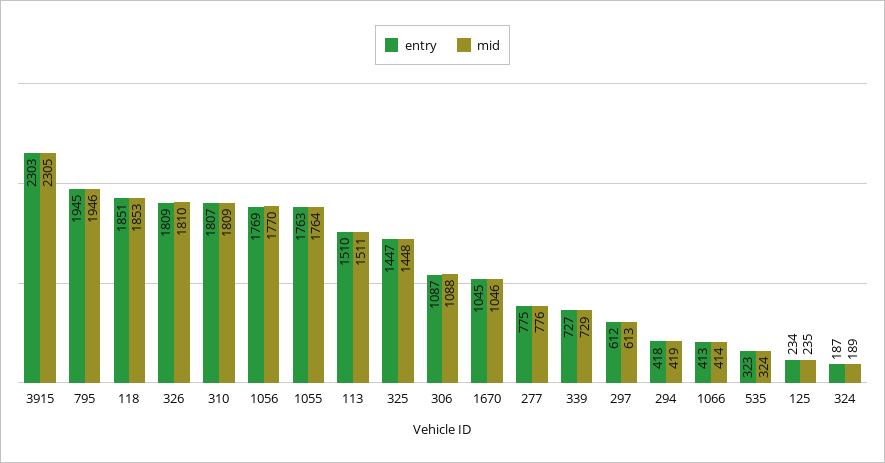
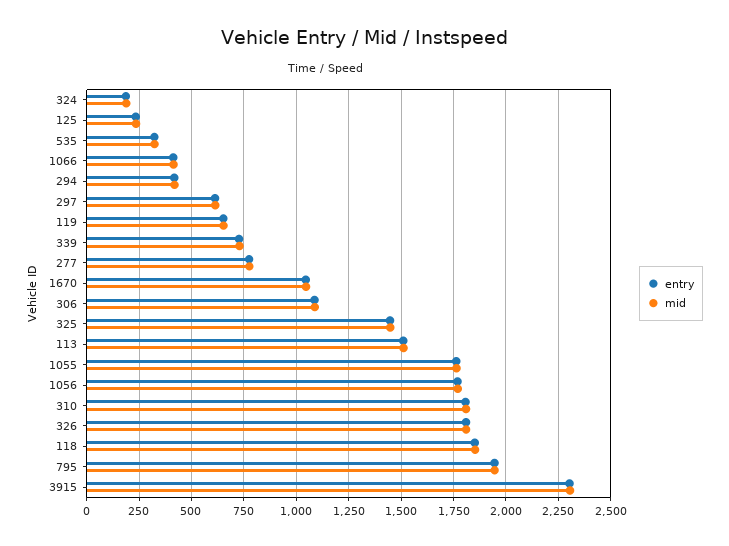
  {
    "entry": {
      "3915": 2303,
      "795": 1945,
      "118": 1851,
      "326": 1809,
      "310": 1807,
      "1056": 1769,
      "1055": 1763,
      "113": 1510,
      "325": 1447,
      "306": 1087,
      "1670": 1045,
      "277": 775,
      "339": 727,
      "297": 612,
      "294": 418,
      "1066": 413,
      "535": 323,
      "125": 234,
-     "324": 187
+     "324": 187,
+     "119": 650
    },
    "mid": {
      "3915": 2305,
      "795": 1946,
      "118": 1853,
      "326": 1810,
      "310": 1809,
      "1056": 1770,
      "1055": 1764,
      "113": 1511,
      "325": 1448,
      "306": 1088,
      "1670": 1046,
      "277": 776,
      "339": 729,
      "297": 613,
      "294": 419,
      "1066": 414,
      "535": 324,
      "125": 235,
-     "324": 189
+     "324": 189,
+     "119": 650
    }
  }

